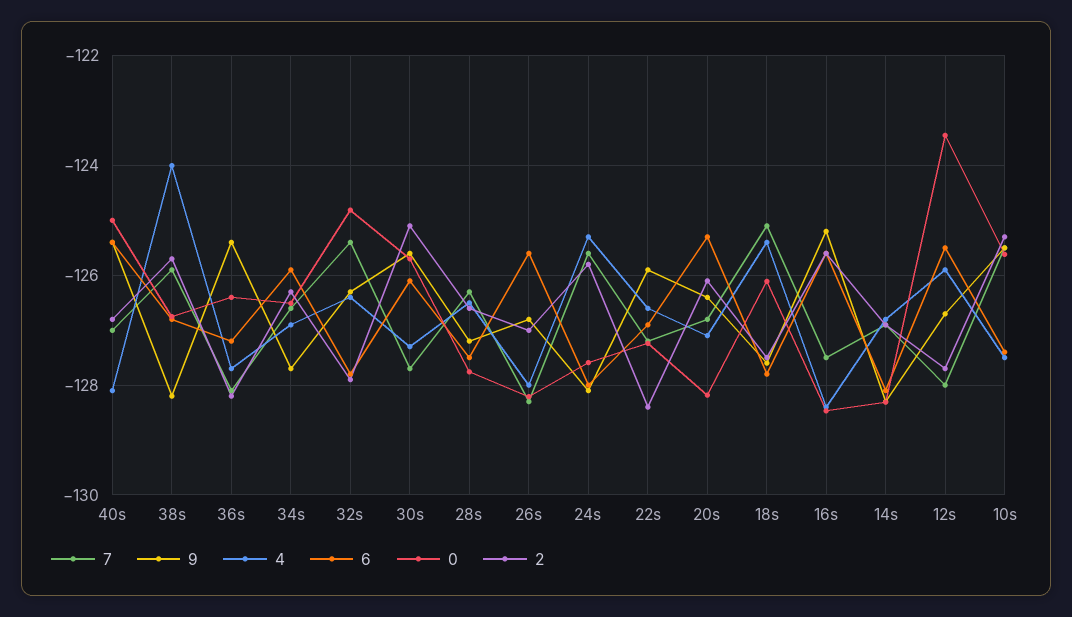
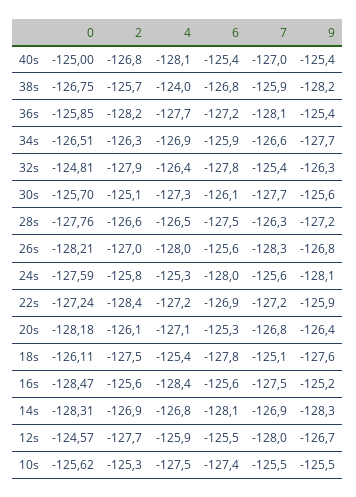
  {
    "7": {
      "40s": -127,
      "38s": -125.9,
      "36s": -128.1,
      "34s": -126.6,
      "32s": -125.4,
      "30s": -127.7,
      "28s": -126.3,
      "26s": -128.3,
      "24s": -125.6,
      "22s": -127.2,
      "20s": -126.8,
      "18s": -125.1,
      "16s": -127.5,
      "14s": -126.9,
      "12s": -128,
      "10s": -125.5
    },
    "9": {
      "40s": -125.4,
      "38s": -128.2,
      "36s": -125.4,
      "34s": -127.7,
      "32s": -126.3,
      "30s": -125.6,
      "28s": -127.2,
      "26s": -126.8,
      "24s": -128.1,
      "22s": -125.9,
      "20s": -126.4,
      "18s": -127.6,
      "16s": -125.2,
      "14s": -128.3,
      "12s": -126.7,
      "10s": -125.5
    },
    "4": {
      "40s": -128.1,
      "38s": -124,
      "36s": -127.7,
      "34s": -126.9,
      "32s": -126.4,
      "30s": -127.3,
      "28s": -126.5,
      "26s": -128,
      "24s": -125.3,
-     "22s": -126.6,
+     "22s": -127.2,
      "20s": -127.1,
      "18s": -125.4,
      "16s": -128.4,
      "14s": -126.8,
      "12s": -125.9,
      "10s": -127.5
    },
    "6": {
      "40s": -125.4,
      "38s": -126.8,
      "36s": -127.2,
      "34s": -125.9,
      "32s": -127.8,
      "30s": -126.1,
      "28s": -127.5,
      "26s": -125.6,
      "24s": -128,
      "22s": -126.9,
      "20s": -125.3,
      "18s": -127.8,
      "16s": -125.6,
      "14s": -128.1,
      "12s": -125.5,
      "10s": -127.4
    },
    "0": {
      "40s": -125,
      "38s": -126.75,
-     "36s": -126.4,
+     "36s": -125.85,
      "34s": -126.51,
      "32s": -124.81,
      "30s": -125.7,
      "28s": -127.76,
      "26s": -128.21,
      "24s": -127.59,
      "22s": -127.24,
      "20s": -128.18,
      "18s": -126.11,
      "16s": -128.47,
      "14s": -128.31,
-     "12s": -123.4,
+     "12s": -124.57,
      "10s": -125.62
    },
    "2": {
      "40s": -126.8,
      "38s": -125.7,
      "36s": -128.2,
      "34s": -126.3,
      "32s": -127.9,
      "30s": -125.1,
      "28s": -126.6,
      "26s": -127,
      "24s": -125.8,
      "22s": -128.4,
      "20s": -126.1,
      "18s": -127.5,
      "16s": -125.6,
      "14s": -126.9,
      "12s": -127.7,
      "10s": -125.3
    }
  }

